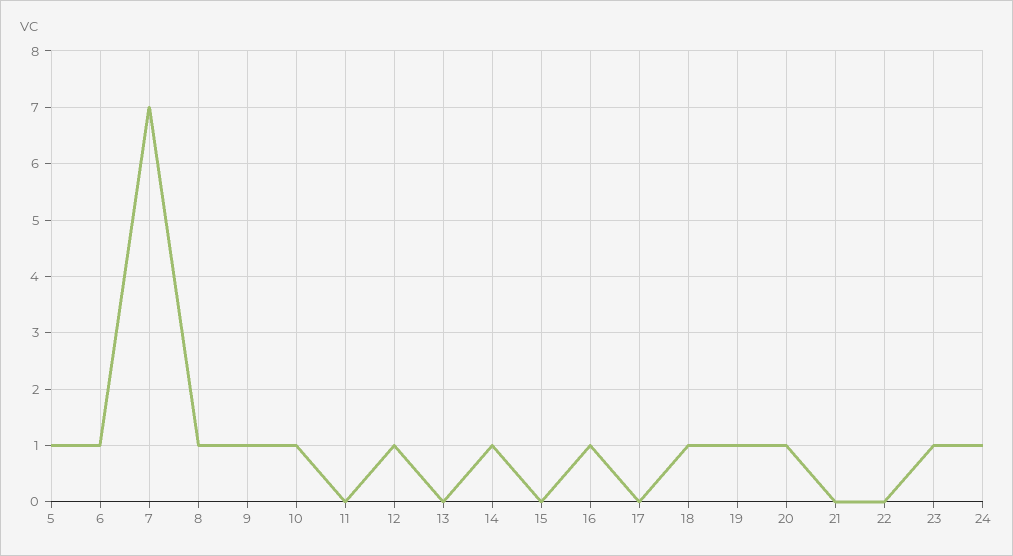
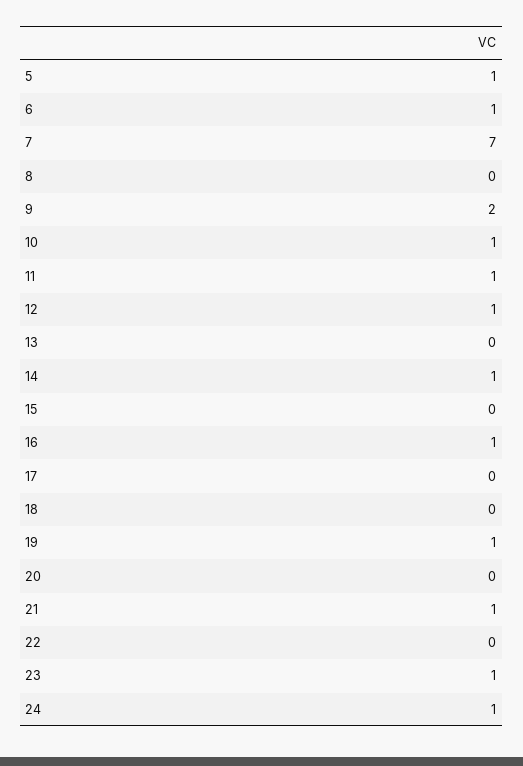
  {
    "5": 1,
    "6": 1,
    "7": 7,
-   "8": 1,
+   "8": 0,
-   "9": 1,
+   "9": 2,
    "10": 1,
-   "11": 0,
+   "11": 1,
    "12": 1,
    "13": 0,
    "14": 1,
    "15": 0,
    "16": 1,
    "17": 0,
-   "18": 1,
+   "18": 0,
    "19": 1,
-   "20": 1,
+   "20": 0,
-   "21": 0,
+   "21": 1,
    "22": 0,
    "23": 1,
    "24": 1
  }

